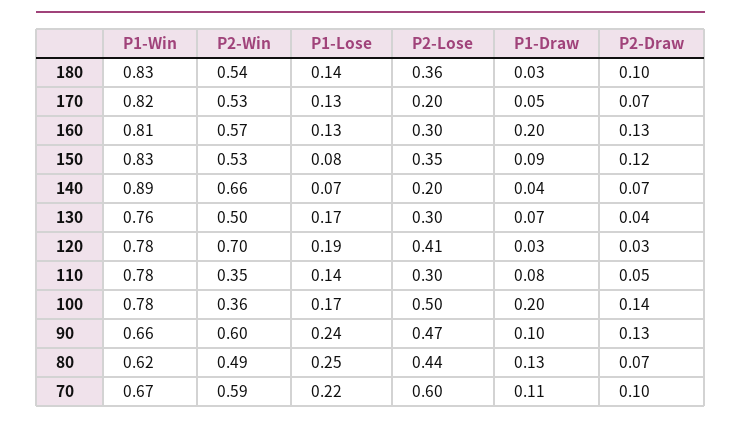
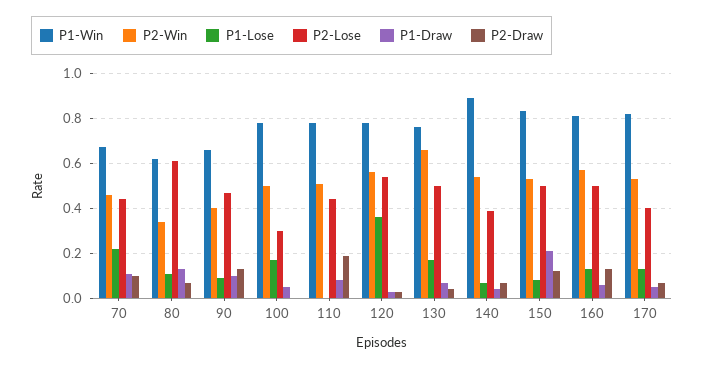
  {
    "P1-Win": {
-     "180": 0.83,
      "170": 0.82,
      "160": 0.81,
      "150": 0.83,
      "140": 0.89,
      "130": 0.76,
      "120": 0.78,
      "110": 0.78,
      "100": 0.78,
      "90": 0.66,
      "80": 0.62,
      "70": 0.67
    },
    "P2-Win": {
-     "180": 0.54,
      "170": 0.53,
      "160": 0.57,
      "150": 0.53,
-     "140": 0.66,
+     "140": 0.55,
-     "130": 0.5,
+     "130": 0.65,
-     "120": 0.7,
+     "120": 0.55,
-     "110": 0.35,
+     "110": 0.5,
-     "100": 0.36,
+     "100": 0.5,
-     "90": 0.6,
+     "90": 0.4,
-     "80": 0.49,
+     "80": 0.35,
-     "70": 0.59
+     "70": 0.45
    },
    "P1-Lose": {
-     "180": 0.14,
      "170": 0.13,
      "160": 0.13,
      "150": 0.08,
      "140": 0.07,
      "130": 0.17,
-     "120": 0.19,
+     "120": 0.35,
-     "110": 0.14,
+     "110": 0,
      "100": 0.17,
-     "90": 0.24,
+     "90": 0.1,
-     "80": 0.25,
+     "80": 0.1,
      "70": 0.22
    },
    "P2-Lose": {
-     "180": 0.36,
-     "170": 0.2,
+     "170": 0.4,
-     "160": 0.3,
+     "160": 0.5,
-     "150": 0.35,
+     "150": 0.5,
-     "140": 0.2,
+     "140": 0.4,
-     "130": 0.3,
+     "130": 0.5,
-     "120": 0.41,
+     "120": 0.55,
-     "110": 0.3,
+     "110": 0.45,
-     "100": 0.5,
+     "100": 0.3,
      "90": 0.47,
-     "80": 0.44,
+     "80": 0.6,
-     "70": 0.6
+     "70": 0.45
    },
    "P1-Draw": {
-     "180": 0.03,
      "170": 0.05,
-     "160": 0.2,
+     "160": 0.05,
-     "150": 0.09,
+     "150": 0.2,
      "140": 0.04,
      "130": 0.07,
      "120": 0.03,
      "110": 0.08,
-     "100": 0.2,
+     "100": 0.05,
      "90": 0.1,
      "80": 0.13,
      "70": 0.11
    },
    "P2-Draw": {
-     "180": 0.1,
      "170": 0.07,
      "160": 0.13,
      "150": 0.12,
      "140": 0.07,
      "130": 0.04,
      "120": 0.03,
-     "110": 0.05,
+     "110": 0.2,
-     "100": 0.14,
+     "100": 0,
      "90": 0.13,
      "80": 0.07,
      "70": 0.1
    }
  }

